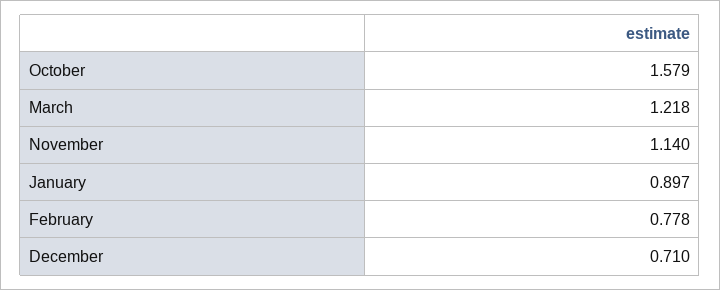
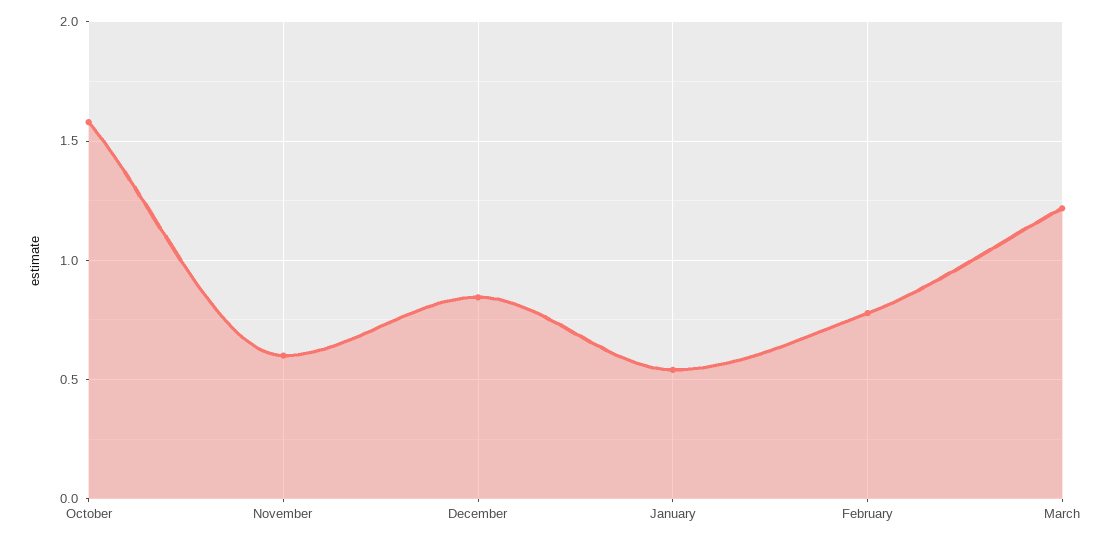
  {
    "October": 1.579,
    "March": 1.218,
-   "November": 1.14,
+   "November": 0.6,
-   "January": 0.897,
+   "January": 0.55,
    "February": 0.778,
-   "December": 0.71
+   "December": 0.85
  }

